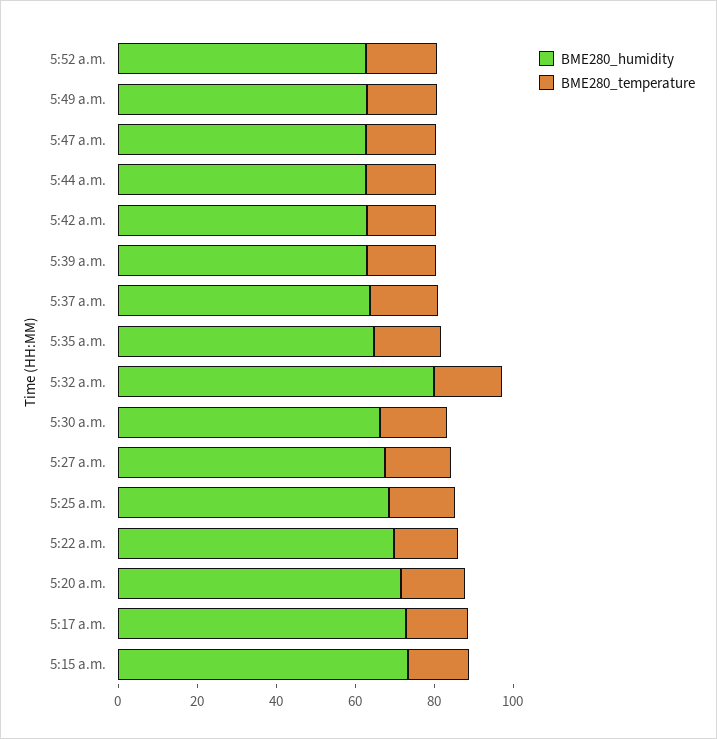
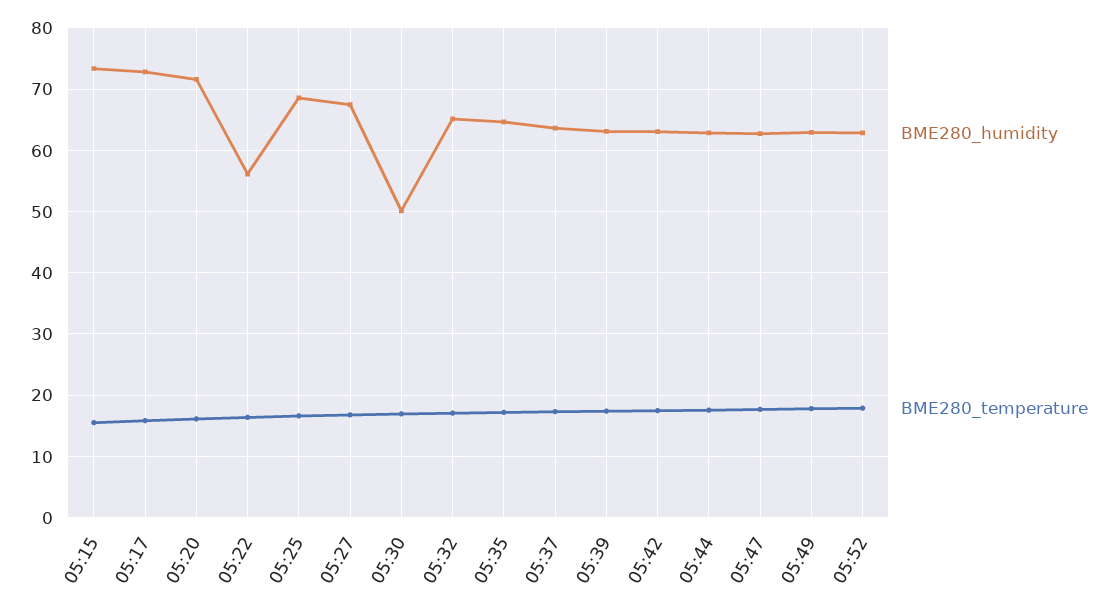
  {
    "BME280_humidity": {
      "5:52 a.m.": 63,
      "5:49 a.m.": 63,
      "5:47 a.m.": 63,
      "5:44 a.m.": 63,
      "5:42 a.m.": 63,
      "5:39 a.m.": 63,
      "5:37 a.m.": 64,
      "5:35 a.m.": 65,
-     "5:32 a.m.": 80,
+     "5:32 a.m.": 65,
-     "5:30 a.m.": 65,
+     "5:30 a.m.": 50,
      "5:27 a.m.": 67,
      "5:25 a.m.": 69,
-     "5:22 a.m.": 70,
+     "5:22 a.m.": 56,
      "5:20 a.m.": 72,
      "5:17 a.m.": 73,
      "5:15 a.m.": 73
    },
    "BME280_temperature": {
      "5:52 a.m.": 18,
      "5:49 a.m.": 18,
      "5:47 a.m.": 18,
      "5:44 a.m.": 18,
      "5:42 a.m.": 17,
      "5:39 a.m.": 17,
      "5:37 a.m.": 17,
      "5:35 a.m.": 17,
      "5:32 a.m.": 17,
      "5:30 a.m.": 17,
      "5:27 a.m.": 17,
      "5:25 a.m.": 17,
      "5:22 a.m.": 16,
      "5:20 a.m.": 16,
      "5:17 a.m.": 16,
      "5:15 a.m.": 16
    }
  }

